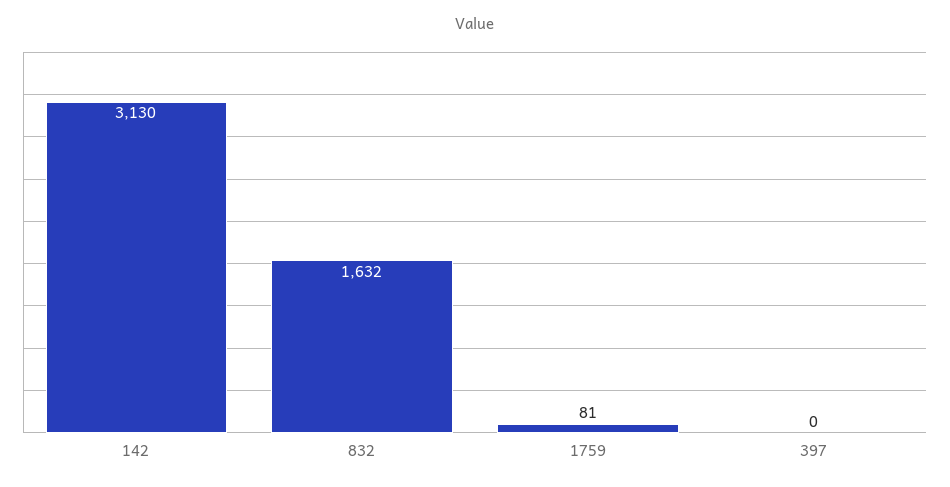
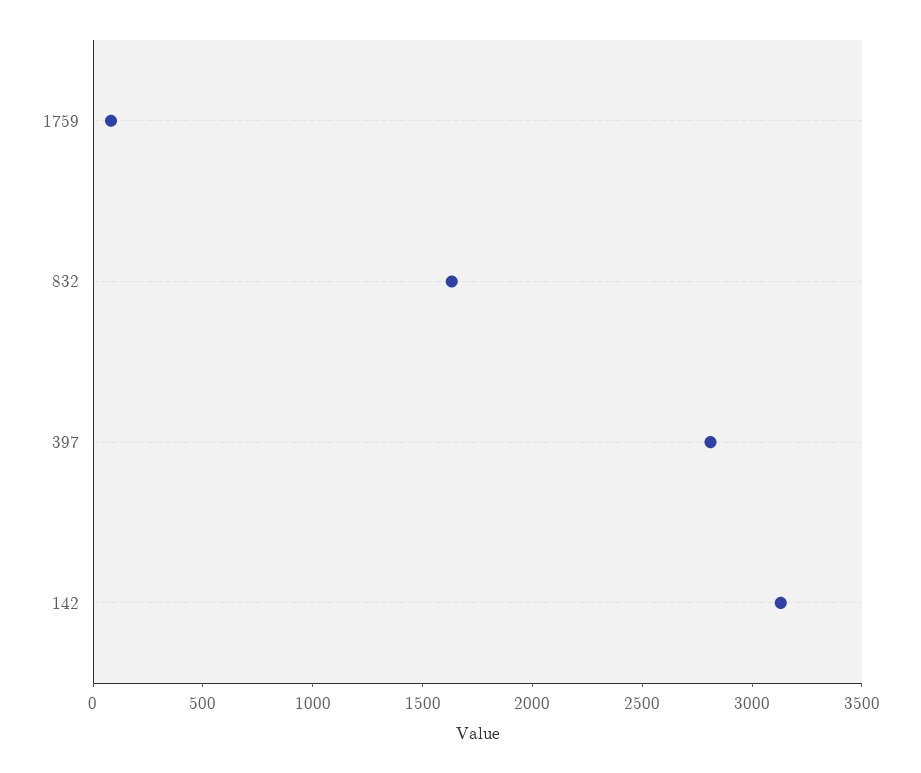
  {
    "142": 3130,
    "832": 1632,
    "1759": 81,
-   "397": 0
+   "397": 2800
  }

